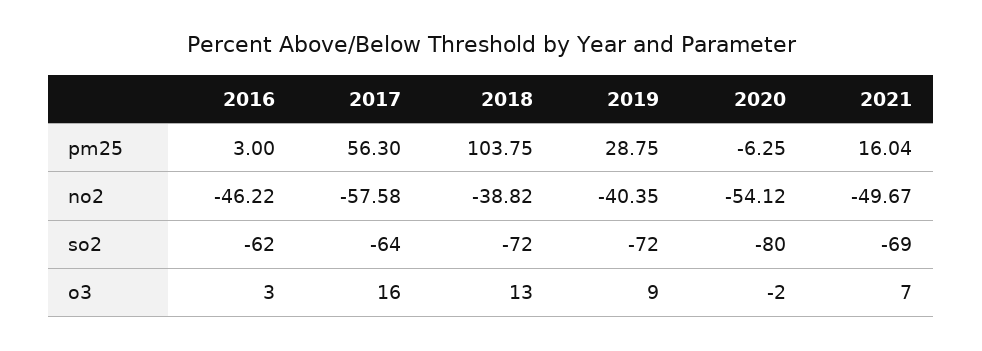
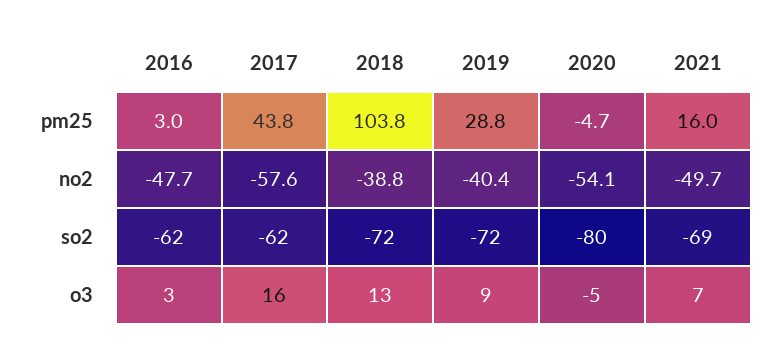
  {
    "2016": {
      "pm25": 3,
-     "no2": -46.22,
+     "no2": -47.7,
      "so2": -62,
      "o3": 3
    },
    "2017": {
-     "pm25": 56.3,
+     "pm25": 43.8,
      "no2": -57.58,
-     "so2": -64,
+     "so2": -62,
      "o3": 16
    },
    "2018": {
      "pm25": 103.75,
      "no2": -38.82,
      "so2": -72,
      "o3": 13
    },
    "2019": {
      "pm25": 28.75,
      "no2": -40.35,
      "so2": -72,
      "o3": 9
    },
    "2020": {
-     "pm25": -6.25,
+     "pm25": -4.7,
      "no2": -54.12,
      "so2": -80,
-     "o3": -2
+     "o3": -5
    },
    "2021": {
      "pm25": 16.04,
      "no2": -49.67,
      "so2": -69,
      "o3": 7
    }
  }

